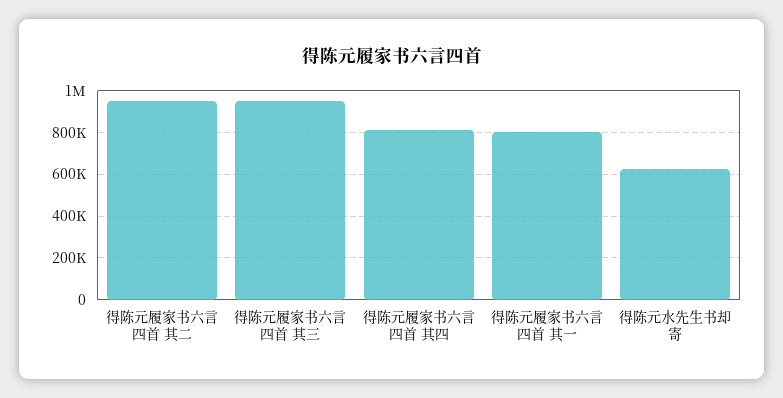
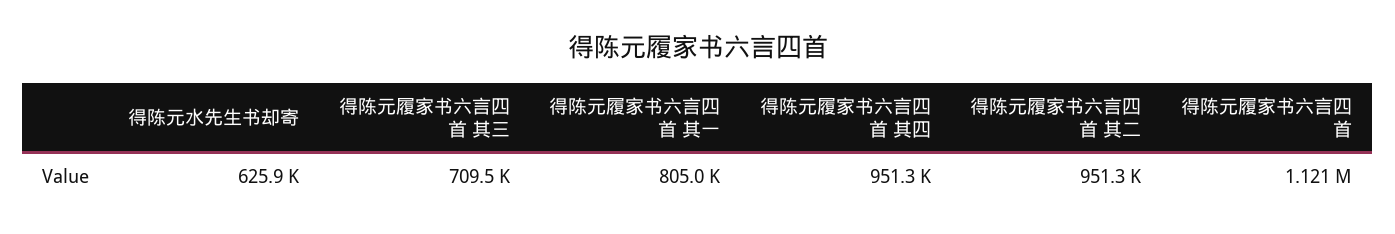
  {
    "得陈元履家书六言四首 其二": 951300,
-   "得陈元履家书六言四首 其三": 950000,
+   "得陈元履家书六言四首 其三": 709500,
-   "得陈元履家书六言四首 其四": 800000,
+   "得陈元履家书六言四首 其四": 951300,
    "得陈元履家书六言四首 其一": 805000,
-   "得陈元水先生书却寄": 625900
+   "得陈元水先生书却寄": 625900,
+   "得陈元履家书六言四首": 1121000
  }

